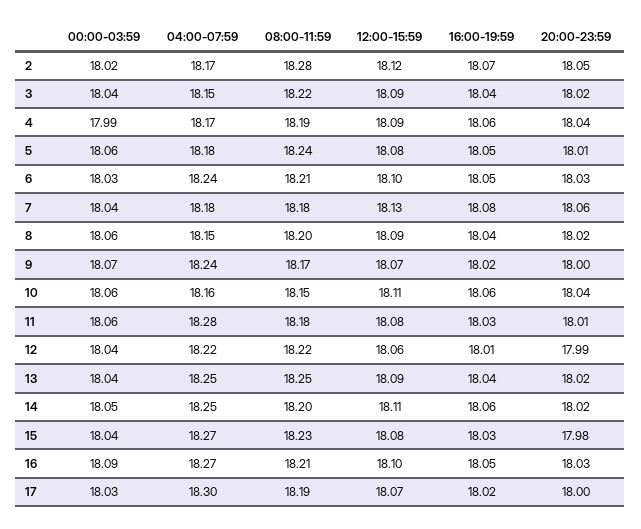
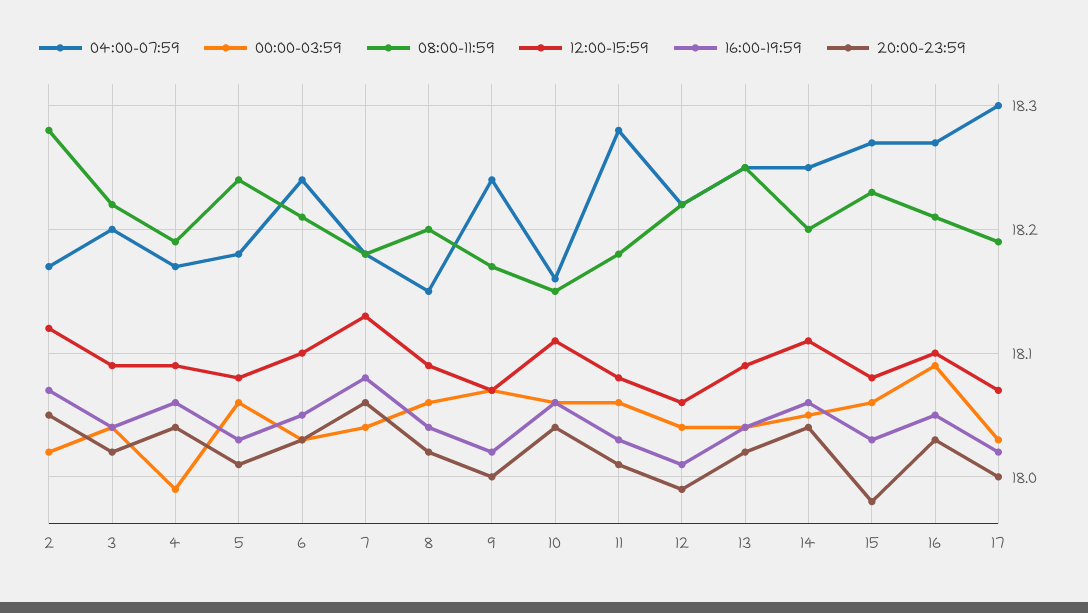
  {
    "00:00-03:59": {
      "2": 18.02,
      "3": 18.04,
      "4": 17.99,
      "5": 18.06,
      "6": 18.03,
      "7": 18.04,
      "8": 18.06,
      "9": 18.07,
      "10": 18.06,
      "11": 18.06,
      "12": 18.04,
      "13": 18.04,
      "14": 18.05,
-     "15": 18.04,
+     "15": 18.06,
      "16": 18.09,
      "17": 18.03
    },
    "04:00-07:59": {
      "2": 18.17,
-     "3": 18.15,
+     "3": 18.2,
      "4": 18.17,
      "5": 18.18,
      "6": 18.24,
      "7": 18.18,
      "8": 18.15,
      "9": 18.24,
      "10": 18.16,
      "11": 18.28,
      "12": 18.22,
      "13": 18.25,
      "14": 18.25,
      "15": 18.27,
      "16": 18.27,
      "17": 18.3
    },
    "08:00-11:59": {
      "2": 18.28,
      "3": 18.22,
      "4": 18.19,
      "5": 18.24,
      "6": 18.21,
      "7": 18.18,
      "8": 18.2,
      "9": 18.17,
      "10": 18.15,
      "11": 18.18,
      "12": 18.22,
      "13": 18.25,
      "14": 18.2,
      "15": 18.23,
      "16": 18.21,
      "17": 18.19
    },
    "12:00-15:59": {
      "2": 18.12,
      "3": 18.09,
      "4": 18.09,
      "5": 18.08,
      "6": 18.1,
      "7": 18.13,
      "8": 18.09,
      "9": 18.07,
      "10": 18.11,
      "11": 18.08,
      "12": 18.06,
      "13": 18.09,
      "14": 18.11,
      "15": 18.08,
      "16": 18.1,
      "17": 18.07
    },
    "16:00-19:59": {
      "2": 18.07,
      "3": 18.04,
      "4": 18.06,
-     "5": 18.05,
+     "5": 18.03,
      "6": 18.05,
      "7": 18.08,
      "8": 18.04,
      "9": 18.02,
      "10": 18.06,
      "11": 18.03,
      "12": 18.01,
      "13": 18.04,
      "14": 18.06,
      "15": 18.03,
      "16": 18.05,
      "17": 18.02
    },
    "20:00-23:59": {
      "2": 18.05,
      "3": 18.02,
      "4": 18.04,
      "5": 18.01,
      "6": 18.03,
      "7": 18.06,
      "8": 18.02,
      "9": 18,
      "10": 18.04,
      "11": 18.01,
      "12": 17.99,
      "13": 18.02,
-     "14": 18.02,
+     "14": 18.04,
      "15": 17.98,
      "16": 18.03,
      "17": 18
    }
  }

